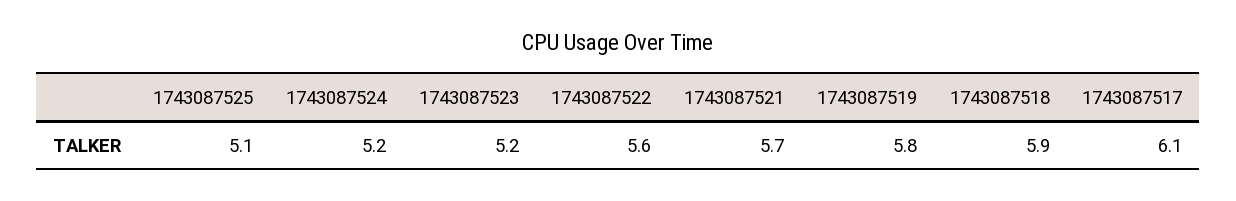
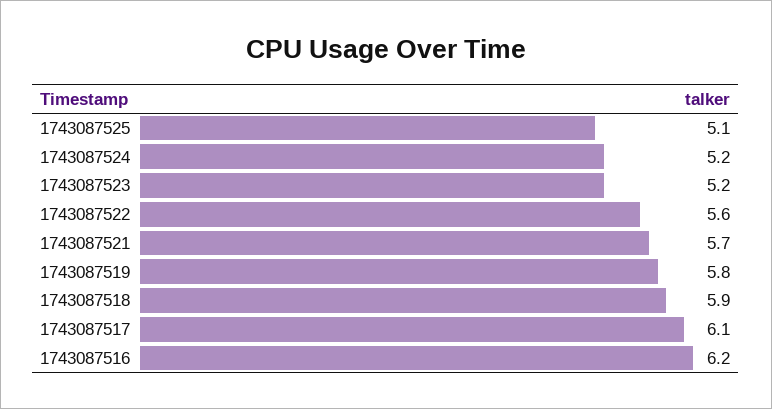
  {
    "1743087525": 5.1,
    "1743087524": 5.2,
    "1743087523": 5.2,
    "1743087522": 5.6,
    "1743087521": 5.7,
    "1743087519": 5.8,
    "1743087518": 5.9,
-   "1743087517": 6.1
+   "1743087517": 6.1,
+   "1743087516": 6.2
  }

